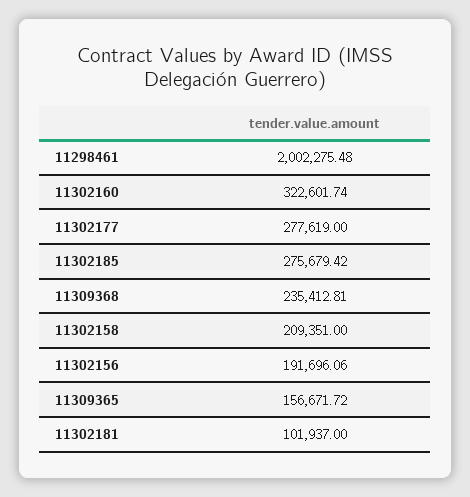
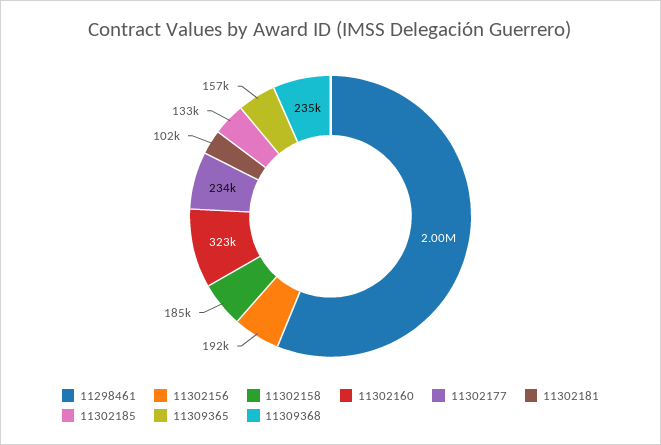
  {
    "11298461": 2002275.48,
    "11302160": 322601.74,
-   "11302177": 277619,
+   "11302177": 234000,
-   "11302185": 275679.42,
+   "11302185": 133000,
    "11309368": 235412.81,
-   "11302158": 209351,
+   "11302158": 185000,
    "11302156": 191696.06,
    "11309365": 156671.72,
    "11302181": 101937
  }

